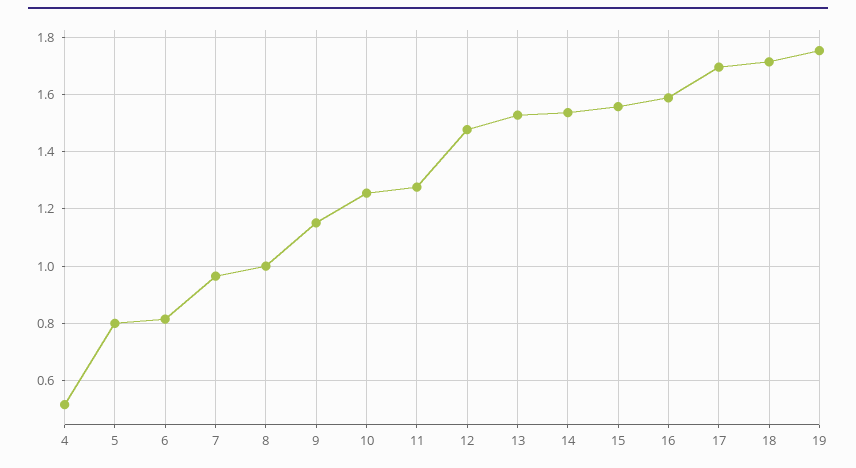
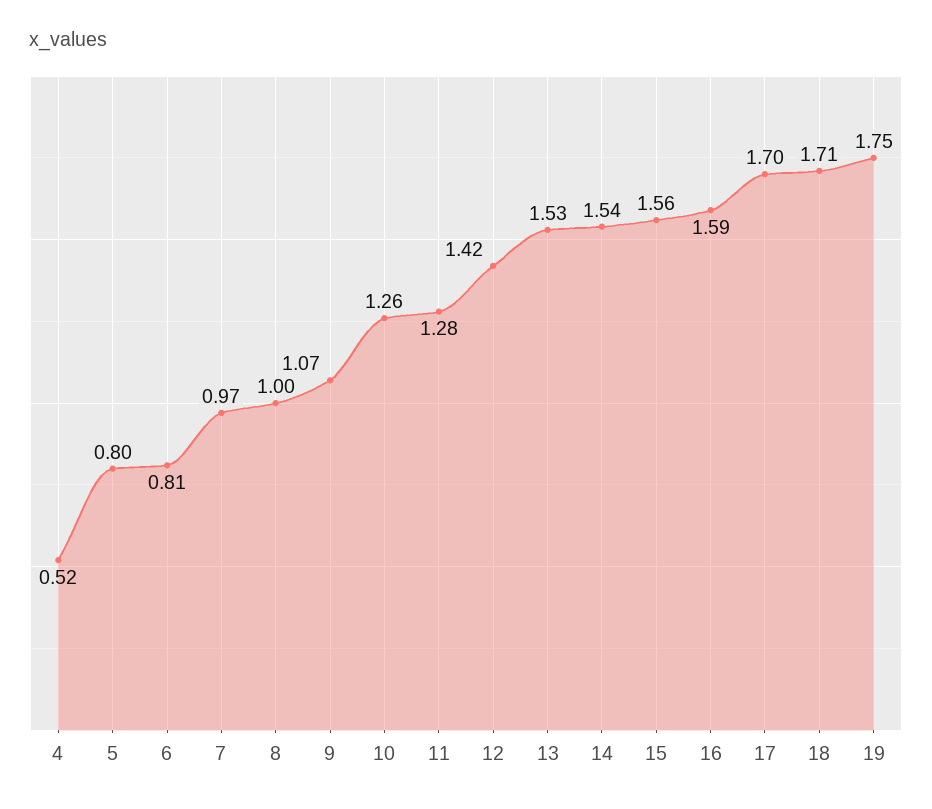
  {
    "4": 0.52,
    "5": 0.8,
    "6": 0.81,
    "7": 0.97,
    "8": 1,
-   "9": 1.15,
+   "9": 1.07,
    "10": 1.26,
    "11": 1.28,
-   "12": 1.475,
+   "12": 1.42,
    "13": 1.53,
    "14": 1.54,
    "15": 1.56,
    "16": 1.59,
    "17": 1.7,
    "18": 1.71,
    "19": 1.75
  }

